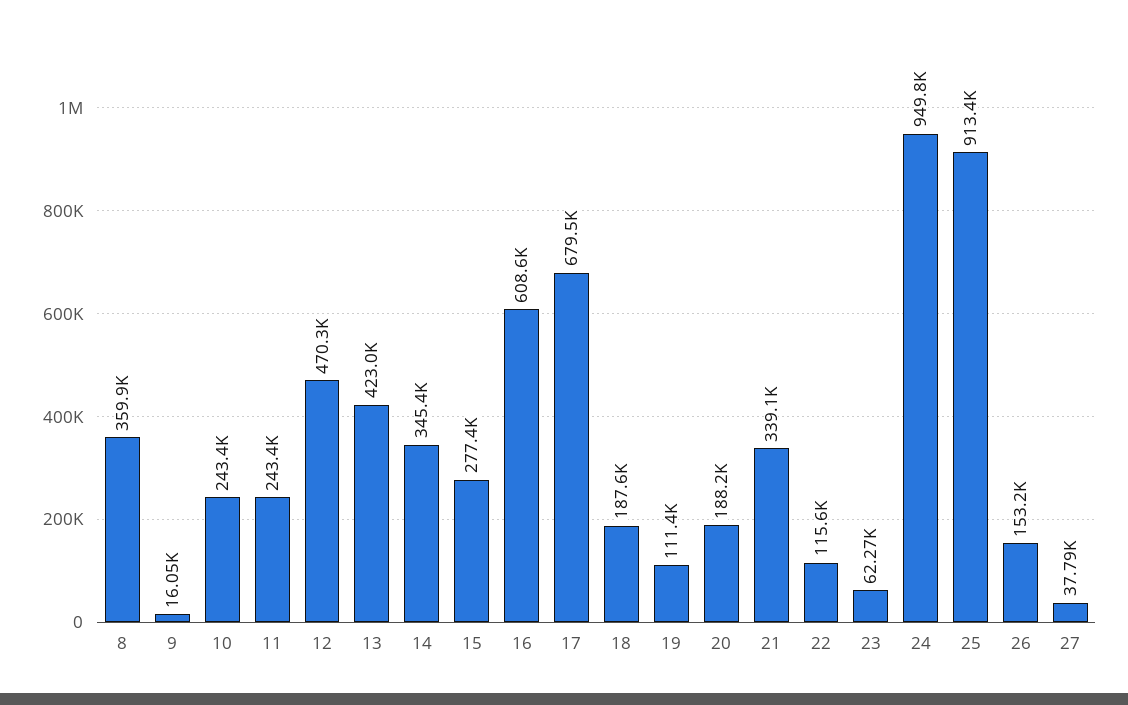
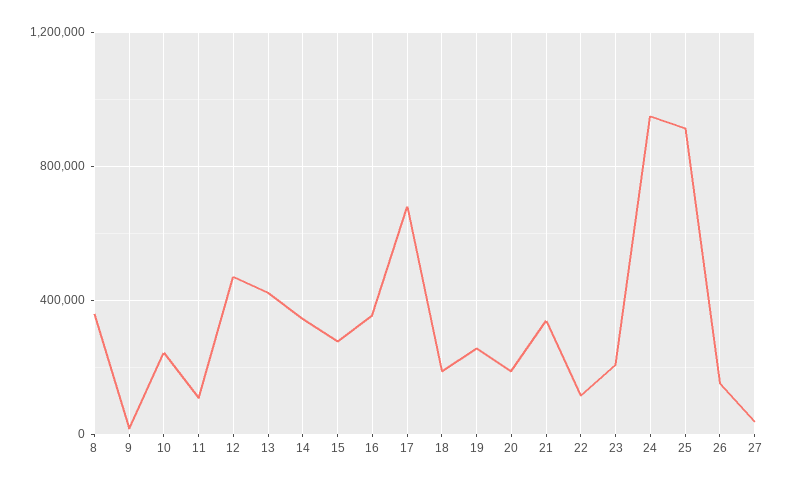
  {
    "8": 359900,
    "9": 16050,
    "10": 243400,
-   "11": 243400,
+   "11": 100000,
    "12": 470300,
    "13": 423000,
    "14": 345400,
    "15": 277400,
-   "16": 608600,
+   "16": 350000,
    "17": 679500,
    "18": 187600,
-   "19": 111400,
+   "19": 250000,
    "20": 188200,
    "21": 339100,
    "22": 115600,
-   "23": 62270,
+   "23": 200000,
    "24": 949800,
    "25": 913400,
    "26": 153200,
    "27": 37790
  }

